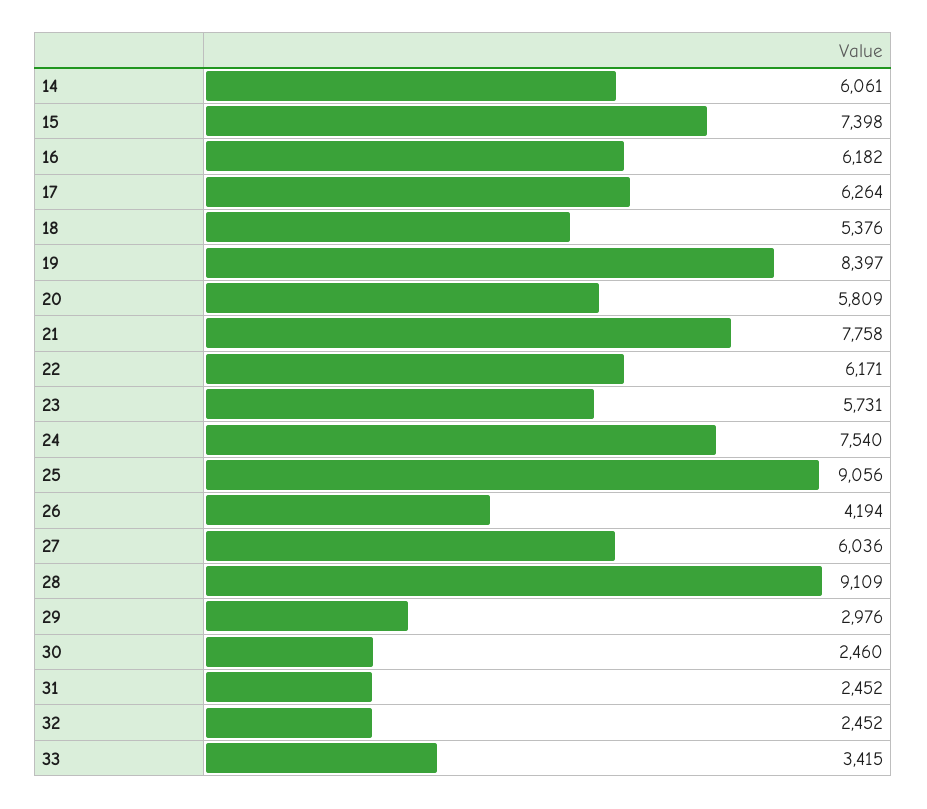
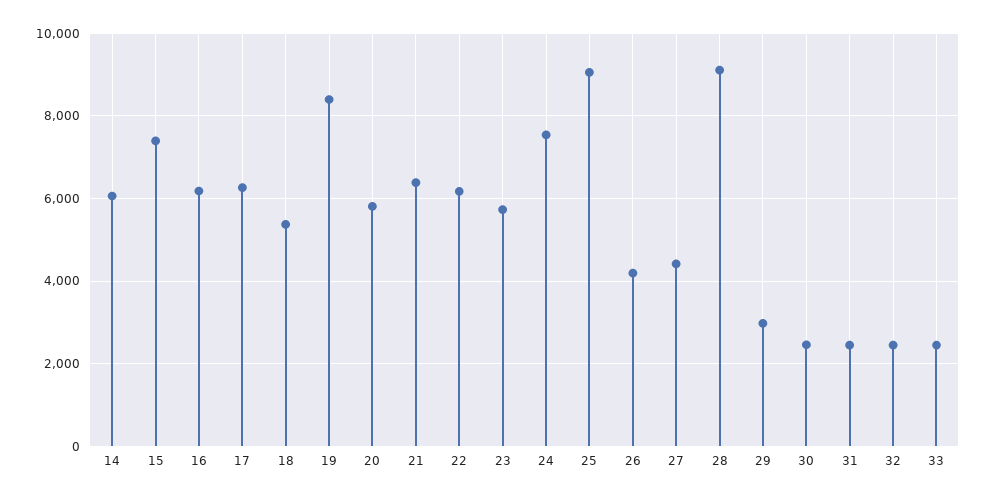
  {
    "14": 6061,
    "15": 7398,
    "16": 6182,
    "17": 6264,
    "18": 5376,
    "19": 8397,
    "20": 5809,
-   "21": 7758,
+   "21": 6400,
    "22": 6171,
    "23": 5731,
    "24": 7540,
    "25": 9056,
    "26": 4194,
-   "27": 6036,
+   "27": 4400,
    "28": 9109,
    "29": 2976,
    "30": 2460,
    "31": 2452,
    "32": 2452,
-   "33": 3415
+   "33": 2400
  }

